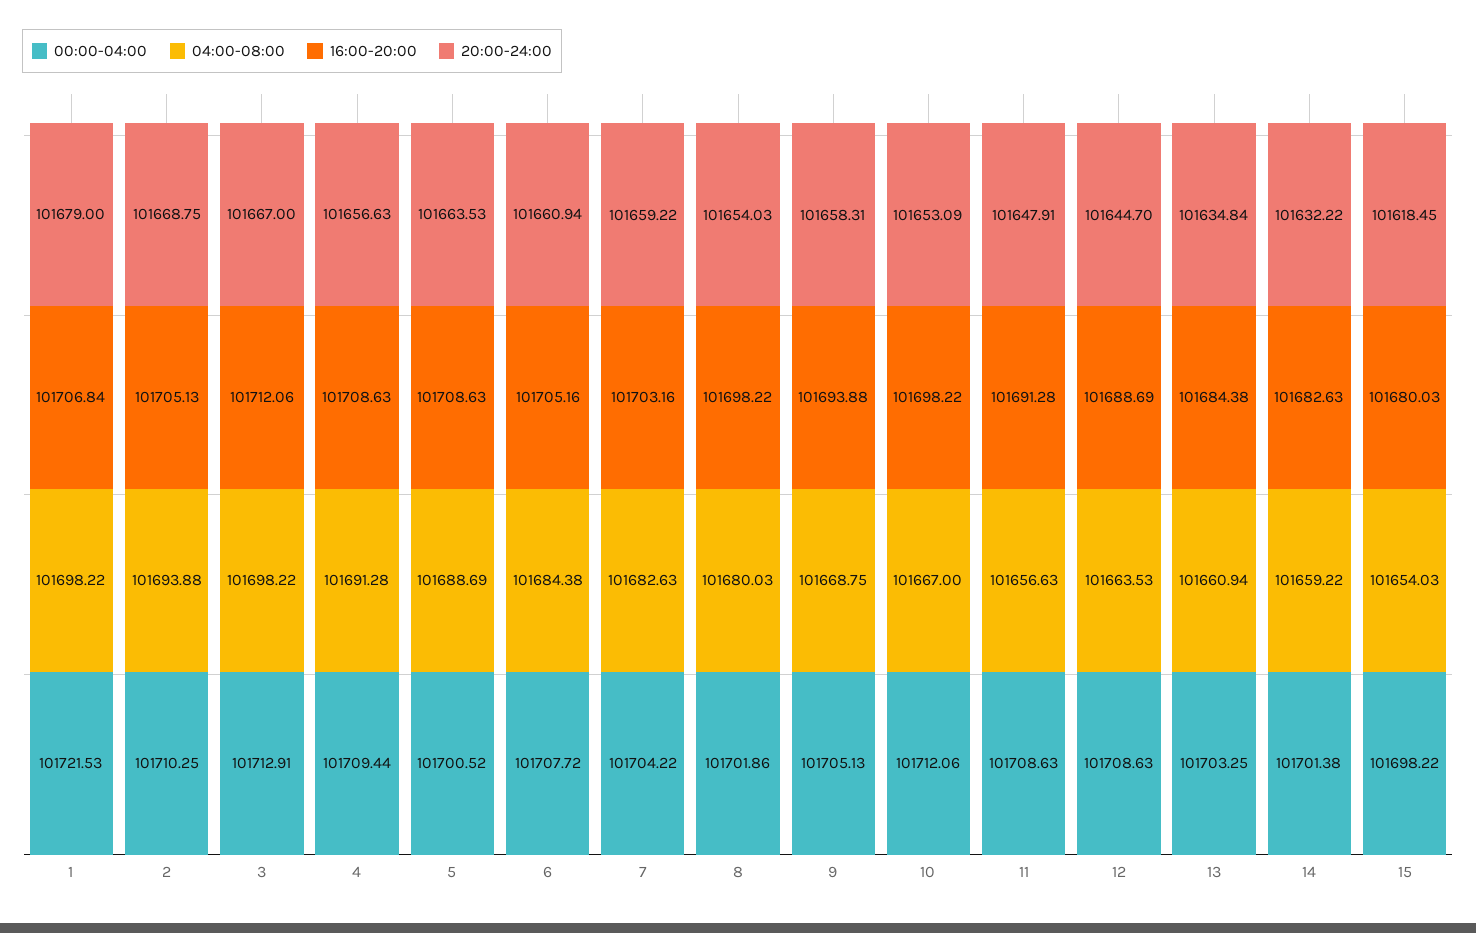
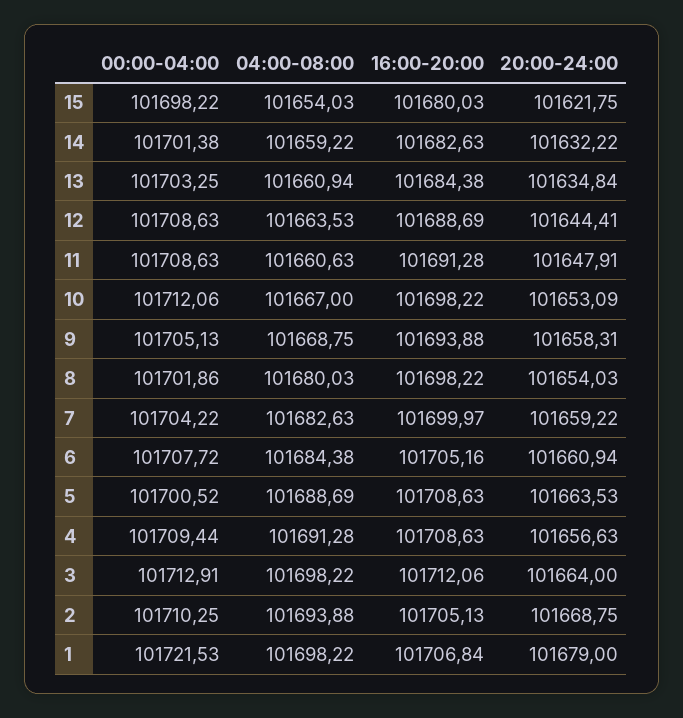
  {
    "00:00-04:00": {
      "1": 101721.53,
      "2": 101710.25,
      "3": 101712.91,
      "4": 101709.44,
      "5": 101700.52,
      "6": 101707.72,
      "7": 101704.22,
      "8": 101701.86,
      "9": 101705.13,
      "10": 101712.06,
      "11": 101708.63,
      "12": 101708.63,
      "13": 101703.25,
      "14": 101701.38,
      "15": 101698.22
    },
    "04:00-08:00": {
      "1": 101698.22,
      "2": 101693.88,
      "3": 101698.22,
      "4": 101691.28,
      "5": 101688.69,
      "6": 101684.38,
      "7": 101682.63,
      "8": 101680.03,
      "9": 101668.75,
      "10": 101667,
-     "11": 101656.63,
+     "11": 101660.63,
      "12": 101663.53,
      "13": 101660.94,
      "14": 101659.22,
      "15": 101654.03
    },
    "16:00-20:00": {
      "1": 101706.84,
      "2": 101705.13,
      "3": 101712.06,
      "4": 101708.63,
      "5": 101708.63,
      "6": 101705.16,
-     "7": 101703.16,
+     "7": 101699.97,
      "8": 101698.22,
      "9": 101693.88,
      "10": 101698.22,
      "11": 101691.28,
      "12": 101688.69,
      "13": 101684.38,
      "14": 101682.63,
      "15": 101680.03
    },
    "20:00-24:00": {
      "1": 101679,
      "2": 101668.75,
-     "3": 101667,
+     "3": 101664,
      "4": 101656.63,
      "5": 101663.53,
      "6": 101660.94,
      "7": 101659.22,
      "8": 101654.03,
      "9": 101658.31,
      "10": 101653.09,
      "11": 101647.91,
-     "12": 101644.7,
+     "12": 101644.41,
      "13": 101634.84,
      "14": 101632.22,
-     "15": 101618.45
+     "15": 101621.75
    }
  }

